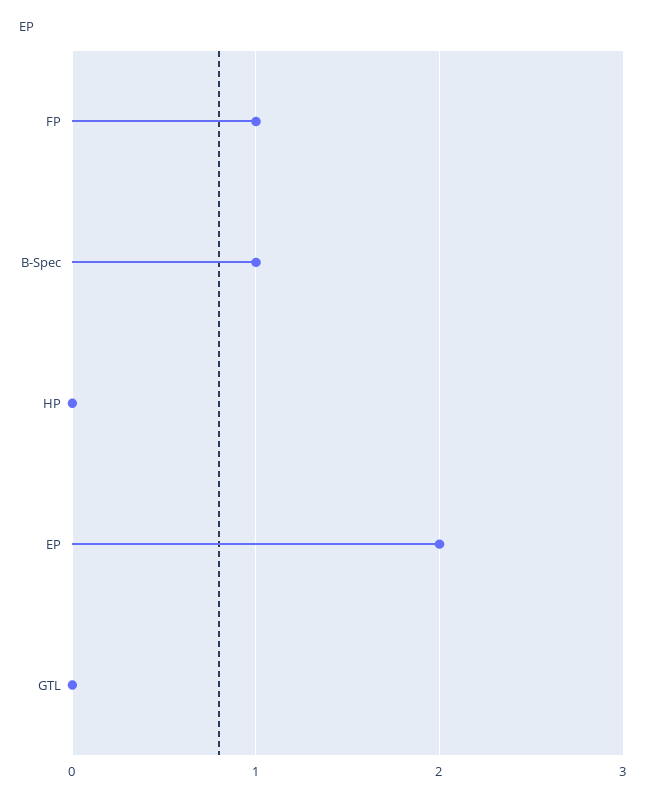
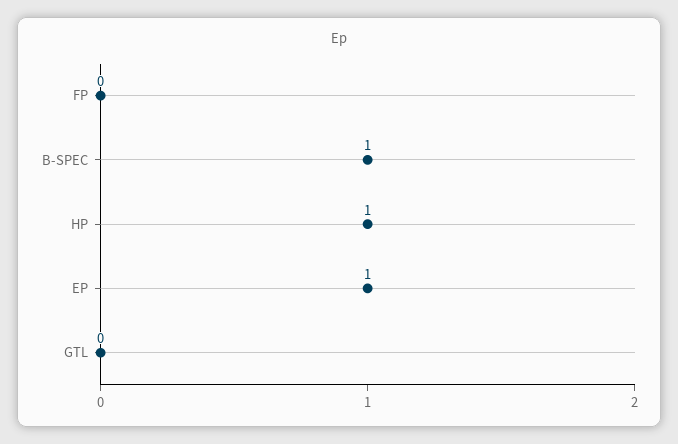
  {
-   "FP": 1,
+   "FP": 0,
    "B-Spec": 1,
-   "HP": 0,
+   "HP": 1,
-   "EP": 2,
+   "EP": 1,
    "GTL": 0
  }

